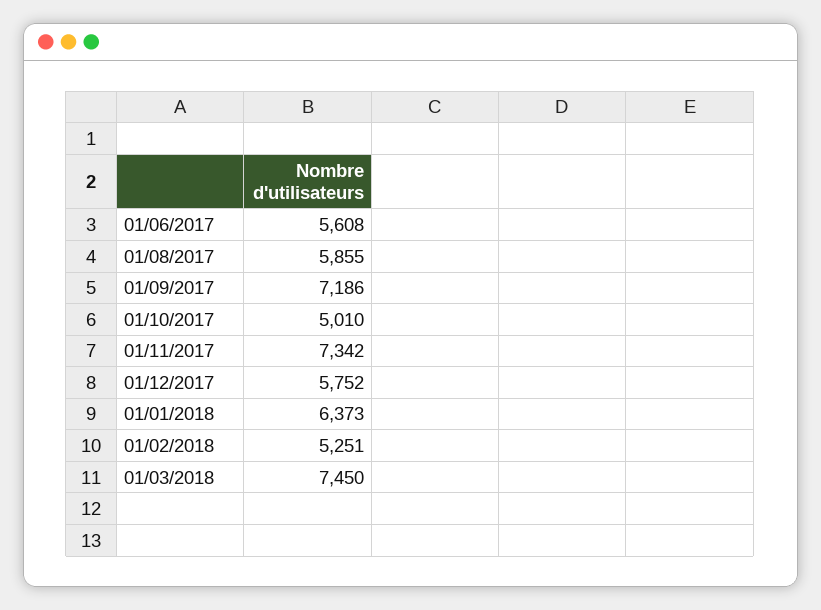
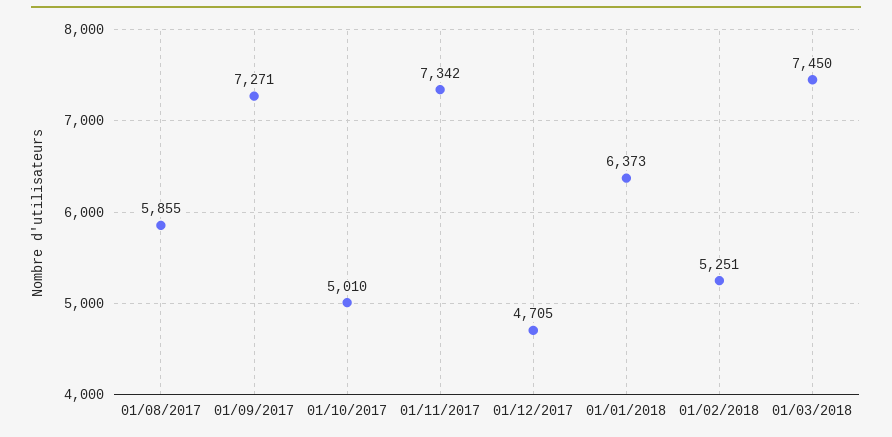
  {
-   "01/06/2017": 5608,
    "01/08/2017": 5855,
-   "01/09/2017": 7186,
+   "01/09/2017": 7271,
    "01/10/2017": 5010,
    "01/11/2017": 7342,
-   "01/12/2017": 5752,
+   "01/12/2017": 4705,
    "01/01/2018": 6373,
    "01/02/2018": 5251,
    "01/03/2018": 7450
  }

